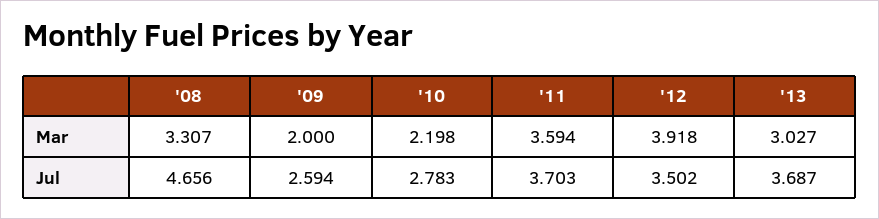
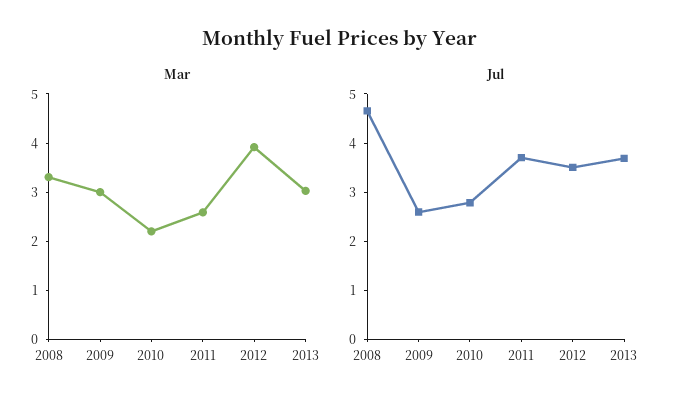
  {
    "Mar": {
      "'08": 3.307,
-     "'09": 2,
+     "'09": 3,
      "'10": 2.198,
-     "'11": 3.594,
+     "'11": 2.6,
      "'12": 3.918,
      "'13": 3.027
    },
    "Jul": {
      "'08": 4.656,
      "'09": 2.594,
      "'10": 2.783,
      "'11": 3.703,
      "'12": 3.502,
      "'13": 3.687
    }
  }

